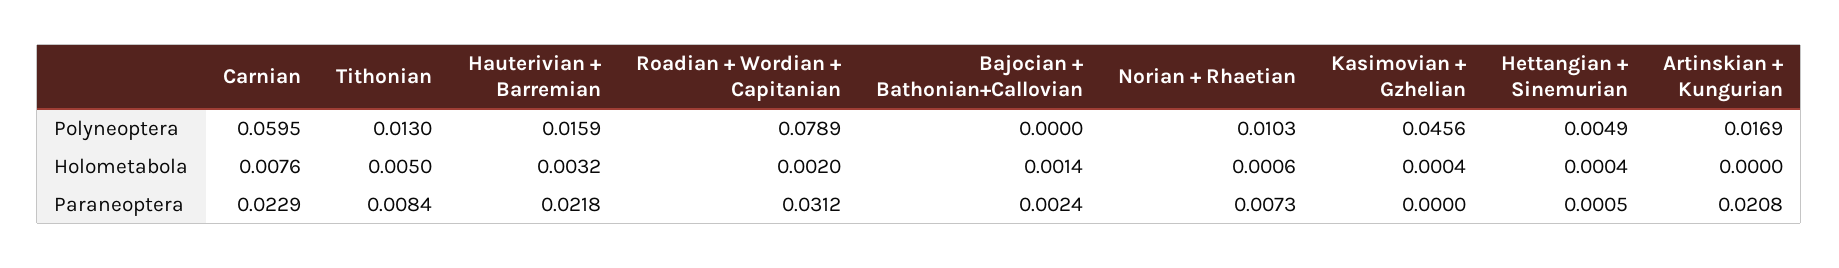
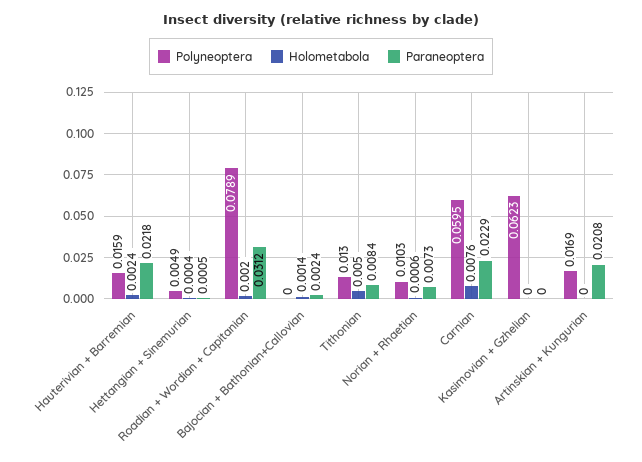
  {
    "Polyneoptera": {
      "Carnian": 0.0595,
      "Tithonian": 0.013,
      "Hauterivian + Barremian": 0.0159,
      "Roadian + Wordian + Capitanian": 0.0789,
      "Bajocian + Bathonian+Callovian": 0,
      "Norian + Rhaetian": 0.0103,
-     "Kasimovian + Gzhelian": 0.0456,
+     "Kasimovian + Gzhelian": 0.0623,
      "Hettangian + Sinemurian": 0.0049,
      "Artinskian + Kungurian": 0.0169
    },
    "Holometabola": {
      "Carnian": 0.0076,
      "Tithonian": 0.005,
-     "Hauterivian + Barremian": 0.0032,
+     "Hauterivian + Barremian": 0.0024,
      "Roadian + Wordian + Capitanian": 0.002,
      "Bajocian + Bathonian+Callovian": 0.0014,
      "Norian + Rhaetian": 0.0006,
-     "Kasimovian + Gzhelian": 0.0004,
+     "Kasimovian + Gzhelian": 0,
      "Hettangian + Sinemurian": 0.0004,
      "Artinskian + Kungurian": 0
    },
    "Paraneoptera": {
      "Carnian": 0.0229,
      "Tithonian": 0.0084,
      "Hauterivian + Barremian": 0.0218,
      "Roadian + Wordian + Capitanian": 0.0312,
      "Bajocian + Bathonian+Callovian": 0.0024,
      "Norian + Rhaetian": 0.0073,
      "Kasimovian + Gzhelian": 0,
      "Hettangian + Sinemurian": 0.0005,
      "Artinskian + Kungurian": 0.0208
    }
  }

